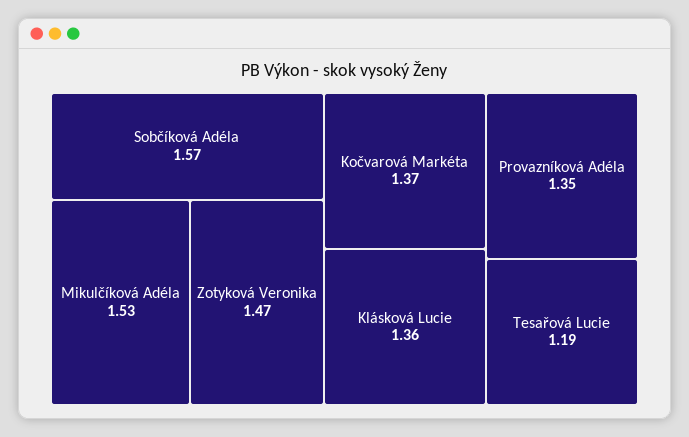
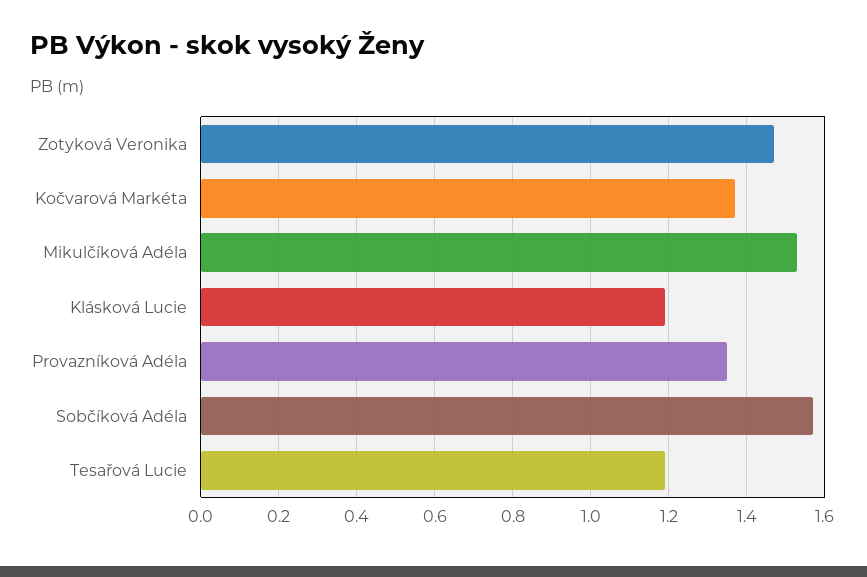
  {
    "Sobčíková Adéla": 1.57,
    "Mikulčíková Adéla": 1.53,
    "Zotyková Veronika": 1.47,
    "Kočvarová Markéta": 1.37,
-   "Klásková Lucie": 1.36,
+   "Klásková Lucie": 1.2,
    "Provazníková Adéla": 1.35,
    "Tesařová Lucie": 1.19
  }

